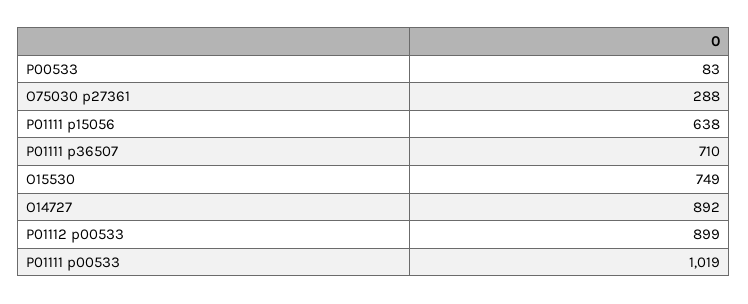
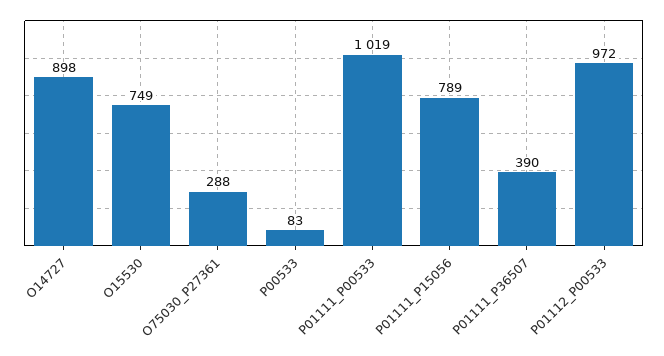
  {
    "P00533": 83,
    "O75030 p27361": 288,
-   "P01111 p15056": 638,
+   "P01111 p15056": 789,
-   "P01111 p36507": 710,
+   "P01111 p36507": 390,
    "O15530": 749,
-   "O14727": 892,
+   "O14727": 898,
-   "P01112 p00533": 899,
+   "P01112 p00533": 972,
    "P01111 p00533": 1019
  }

